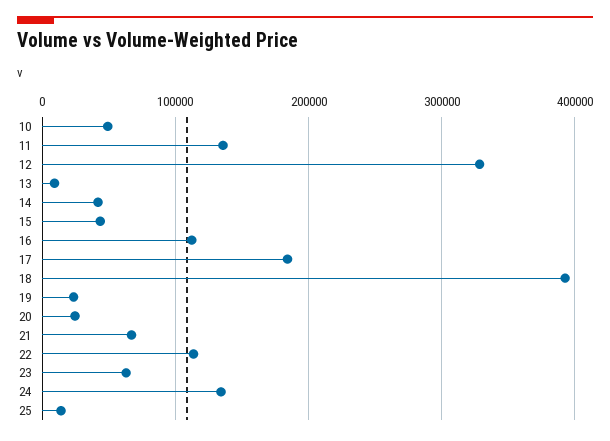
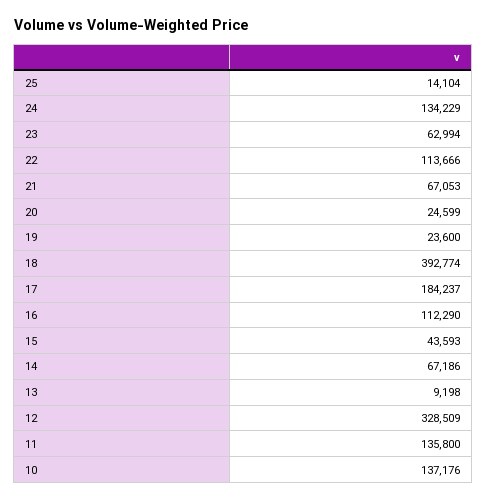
  {
-   "10": 50000,
+   "10": 137176,
    "11": 135800,
    "12": 328509,
    "13": 9198,
-   "14": 40000,
+   "14": 67186,
    "15": 43593,
    "16": 112290,
    "17": 184237,
    "18": 392774,
    "19": 23600,
    "20": 24599,
    "21": 67053,
    "22": 113666,
    "23": 62994,
    "24": 134229,
    "25": 14104
  }

